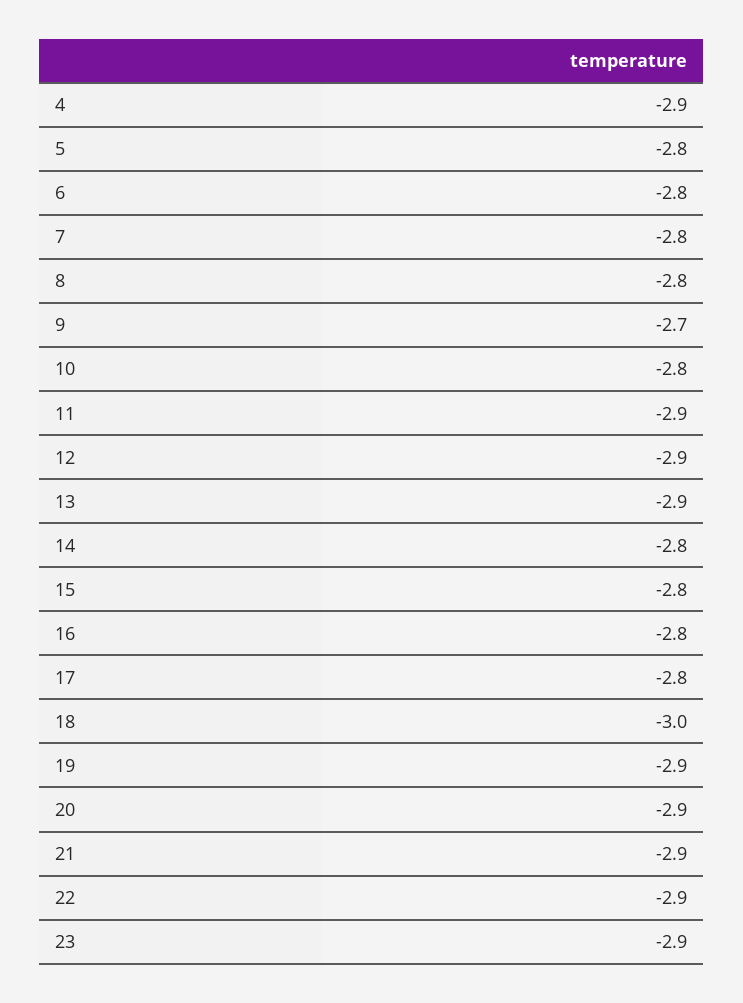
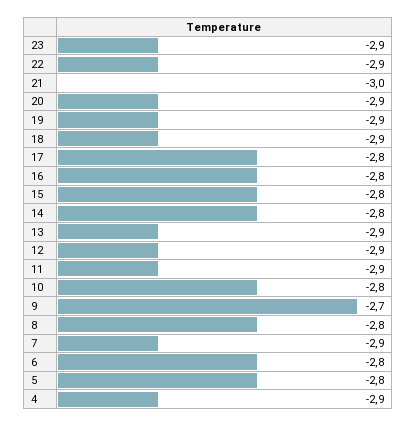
  {
    "4": -2.9,
    "5": -2.8,
    "6": -2.8,
-   "7": -2.8,
+   "7": -2.9,
    "8": -2.8,
    "9": -2.7,
    "10": -2.8,
    "11": -2.9,
    "12": -2.9,
    "13": -2.9,
    "14": -2.8,
    "15": -2.8,
    "16": -2.8,
    "17": -2.8,
-   "18": -3,
+   "18": -2.9,
    "19": -2.9,
    "20": -2.9,
-   "21": -2.9,
+   "21": -3,
    "22": -2.9,
    "23": -2.9
  }

